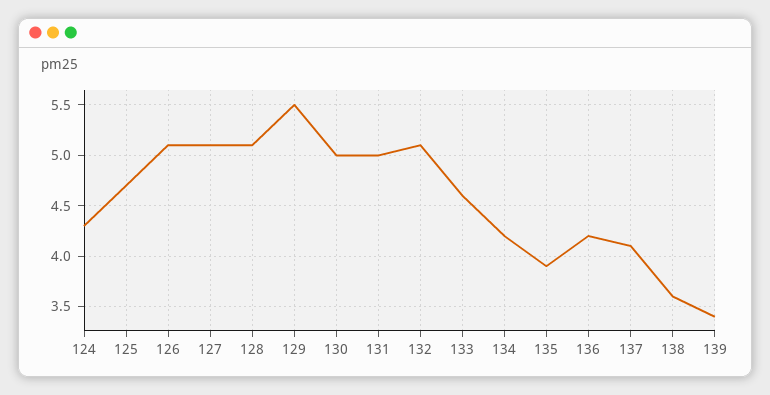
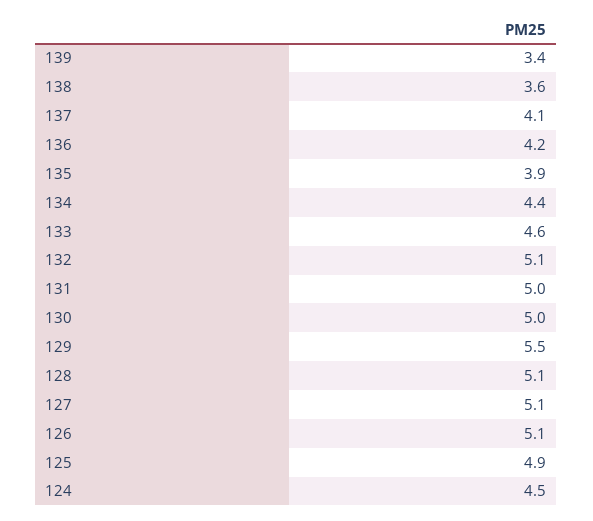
  {
-   "124": 4.3,
+   "124": 4.5,
-   "125": 4.7,
+   "125": 4.9,
    "126": 5.1,
    "127": 5.1,
    "128": 5.1,
    "129": 5.5,
    "130": 5,
    "131": 5,
    "132": 5.1,
    "133": 4.6,
-   "134": 4.2,
+   "134": 4.4,
    "135": 3.9,
    "136": 4.2,
    "137": 4.1,
    "138": 3.6,
    "139": 3.4
  }

